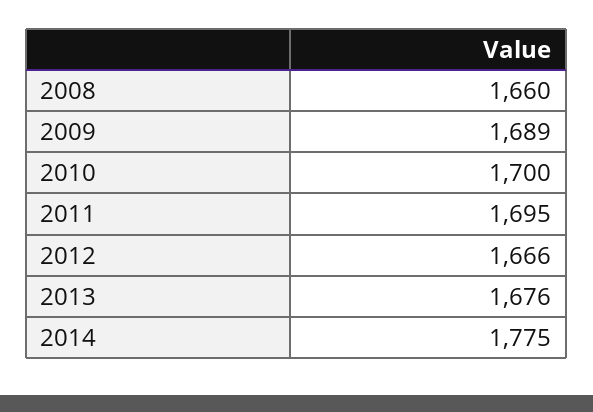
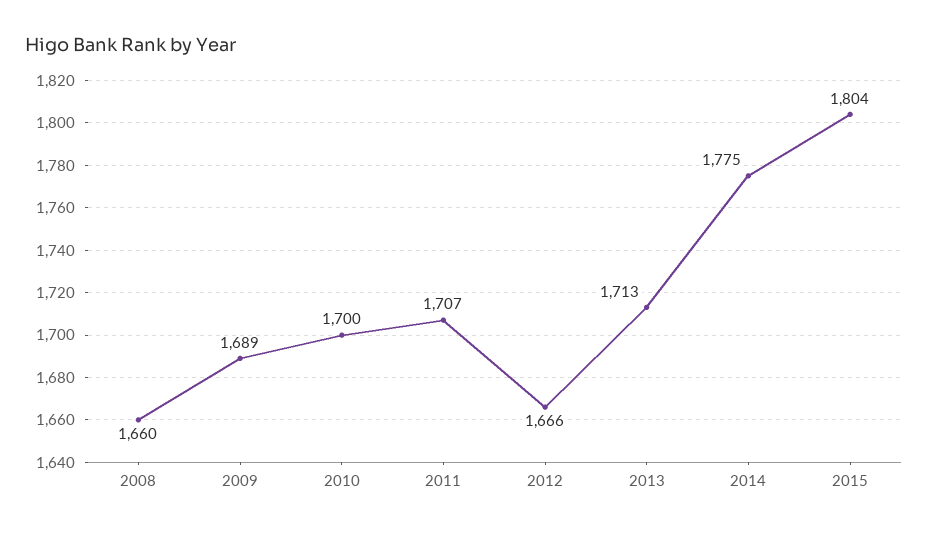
  {
    "2008": 1660,
    "2009": 1689,
    "2010": 1700,
-   "2011": 1695,
+   "2011": 1707,
    "2012": 1666,
-   "2013": 1676,
+   "2013": 1713,
-   "2014": 1775
+   "2014": 1775,
+   "2015": 1804
  }

